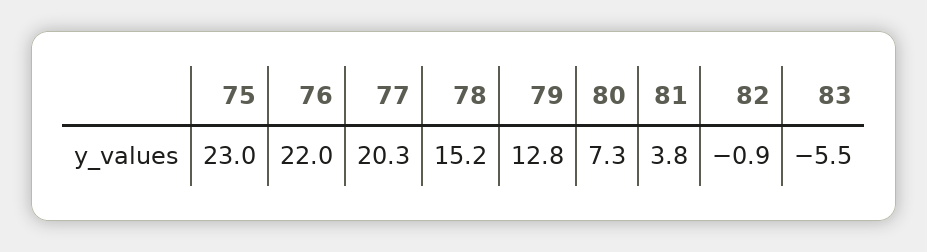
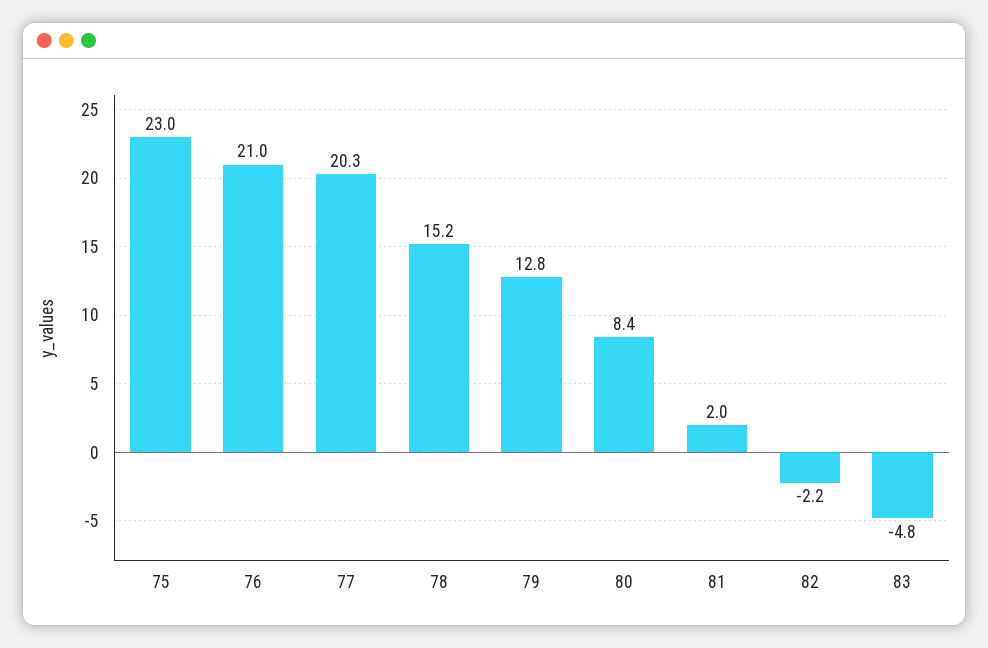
  {
    "75": 23,
-   "76": 22,
+   "76": 21,
    "77": 20.3,
    "78": 15.2,
    "79": 12.8,
-   "80": 7.3,
+   "80": 8.4,
-   "81": 3.8,
+   "81": 2,
-   "82": -0.9,
+   "82": -2.2,
-   "83": -5.5
+   "83": -4.8
  }

